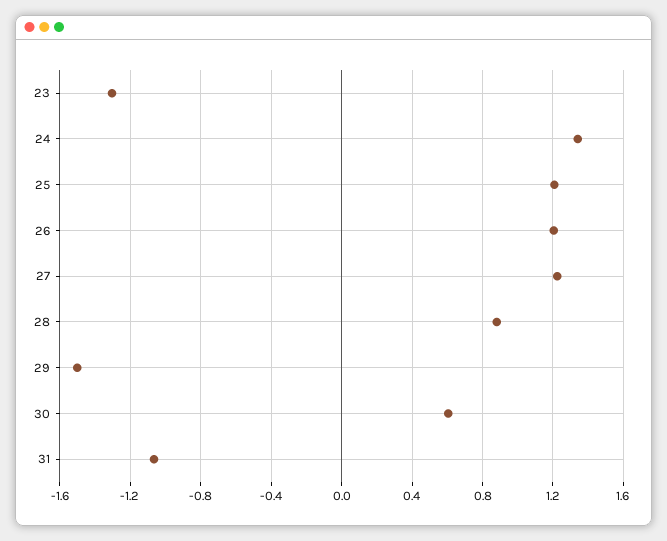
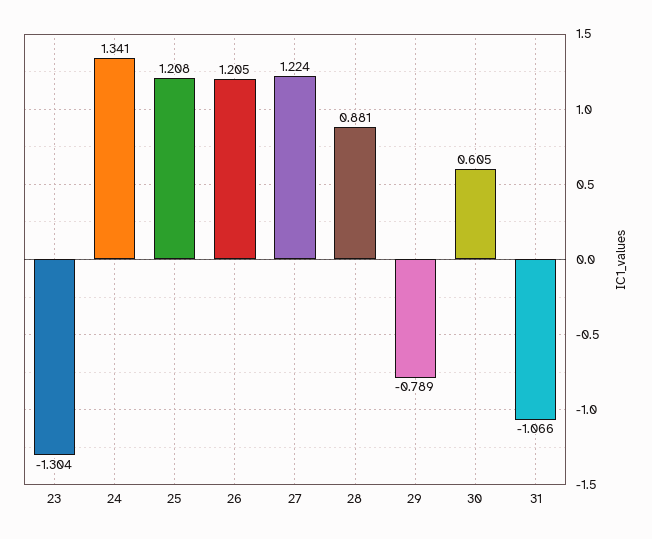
  {
    "23": -1.304,
    "24": 1.341,
    "25": 1.208,
    "26": 1.205,
    "27": 1.224,
    "28": 0.881,
-   "29": -1.5,
+   "29": -0.789,
    "30": 0.605,
    "31": -1.066
  }

